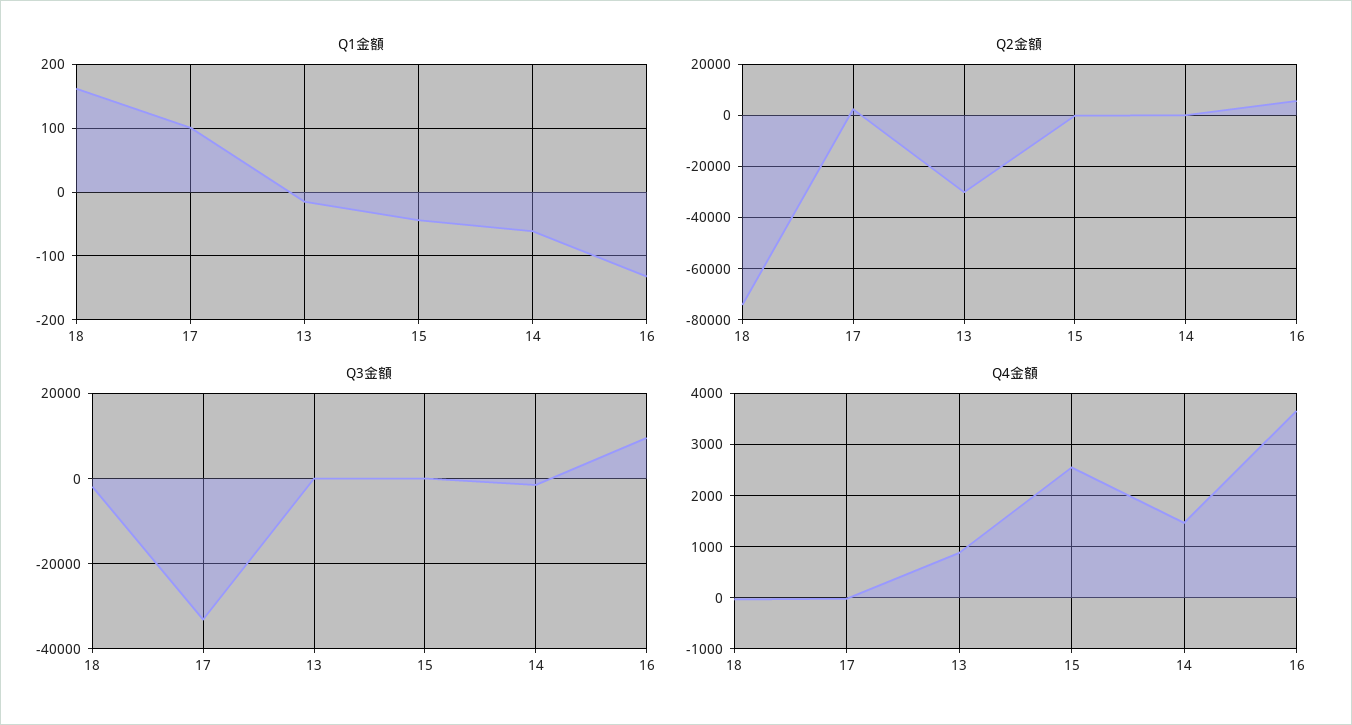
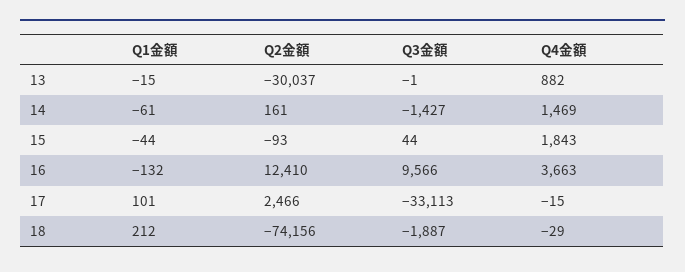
  {
    "Q1金額": {
-     "18": 160,
+     "18": 212,
      "17": 101,
      "13": -15,
      "15": -44,
      "14": -61,
      "16": -132
    },
    "Q2金額": {
      "18": -74156,
      "17": 2466,
      "13": -30037,
      "15": -93,
      "14": 161,
-     "16": 5000
+     "16": 12410
    },
    "Q3金額": {
      "18": -1887,
      "17": -33113,
      "13": -1,
      "15": 44,
      "14": -1427,
      "16": 9566
    },
    "Q4金額": {
      "18": -29,
      "17": -15,
      "13": 882,
-     "15": 2600,
+     "15": 1843,
      "14": 1469,
      "16": 3663
    }
  }

